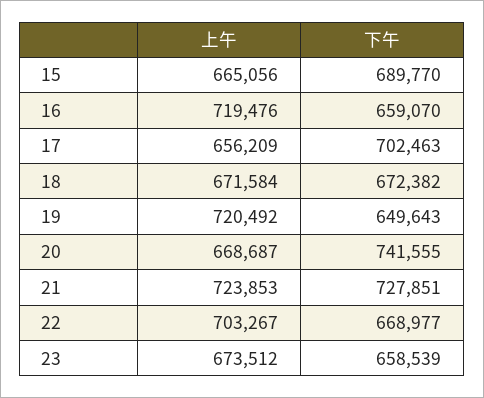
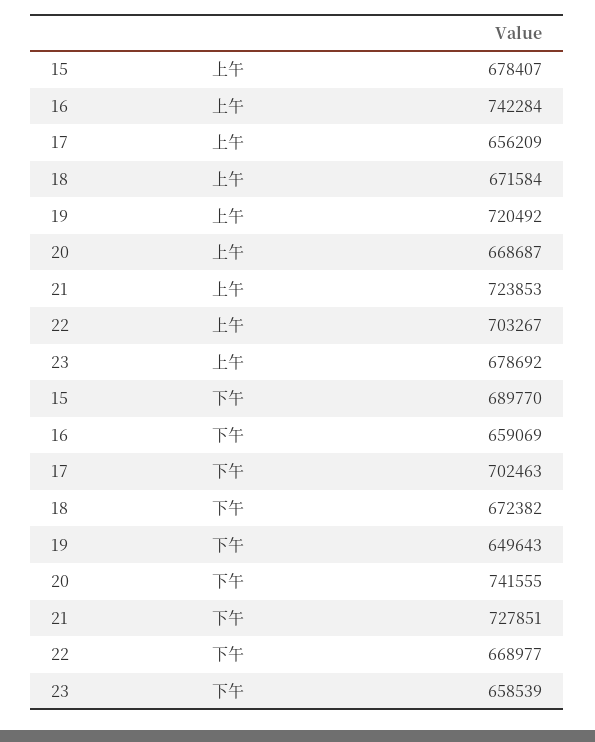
  {
    "上午": {
-     "15": 665056,
+     "15": 678407,
-     "16": 719476,
+     "16": 742284,
      "17": 656209,
      "18": 671584,
      "19": 720492,
      "20": 668687,
      "21": 723853,
      "22": 703267,
-     "23": 673512
+     "23": 678692
    },
    "下午": {
      "15": 689770,
-     "16": 659070,
+     "16": 659069,
      "17": 702463,
      "18": 672382,
      "19": 649643,
      "20": 741555,
      "21": 727851,
      "22": 668977,
      "23": 658539
    }
  }

